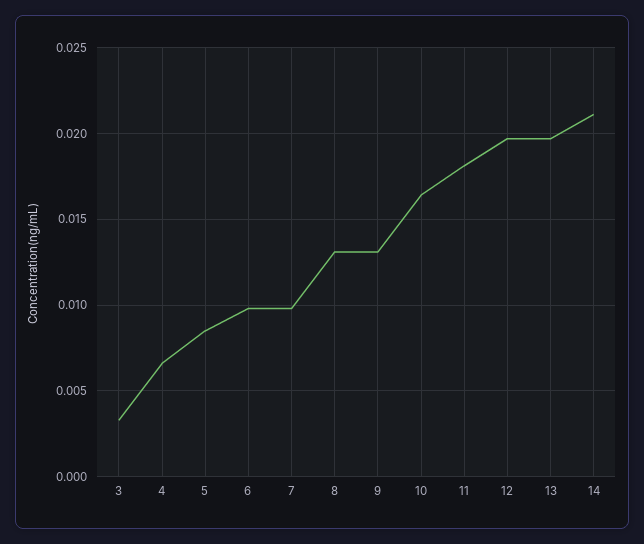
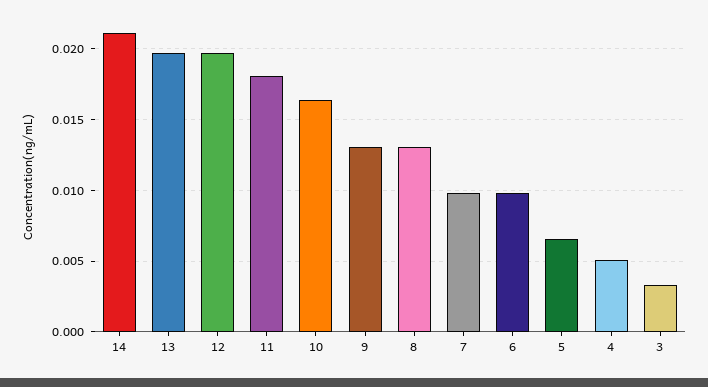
  {
    "3": 0.0035,
-   "4": 0.0065,
+   "4": 0.005,
-   "5": 0.0085,
+   "5": 0.0065,
    "6": 0.01,
    "7": 0.01,
    "8": 0.013,
    "9": 0.013,
    "10": 0.0165,
    "11": 0.018,
    "12": 0.0195,
    "13": 0.0195,
    "14": 0.021
  }

